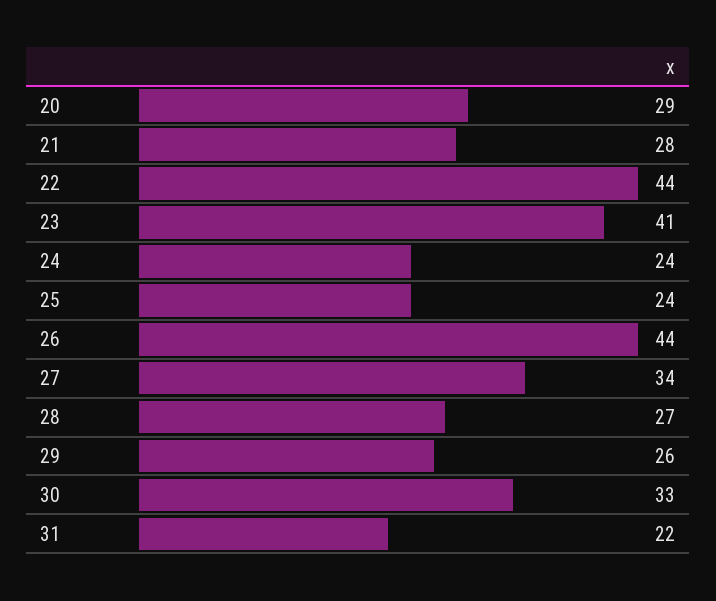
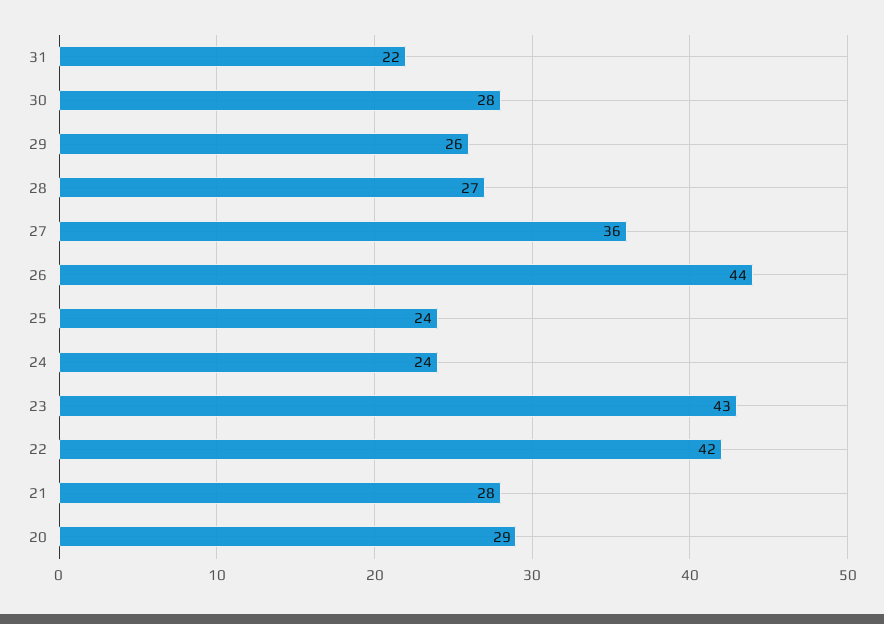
  {
    "20": 29,
    "21": 28,
-   "22": 44,
+   "22": 42,
-   "23": 41,
+   "23": 43,
    "24": 24,
    "25": 24,
    "26": 44,
-   "27": 34,
+   "27": 36,
    "28": 27,
    "29": 26,
-   "30": 33,
+   "30": 28,
    "31": 22
  }

